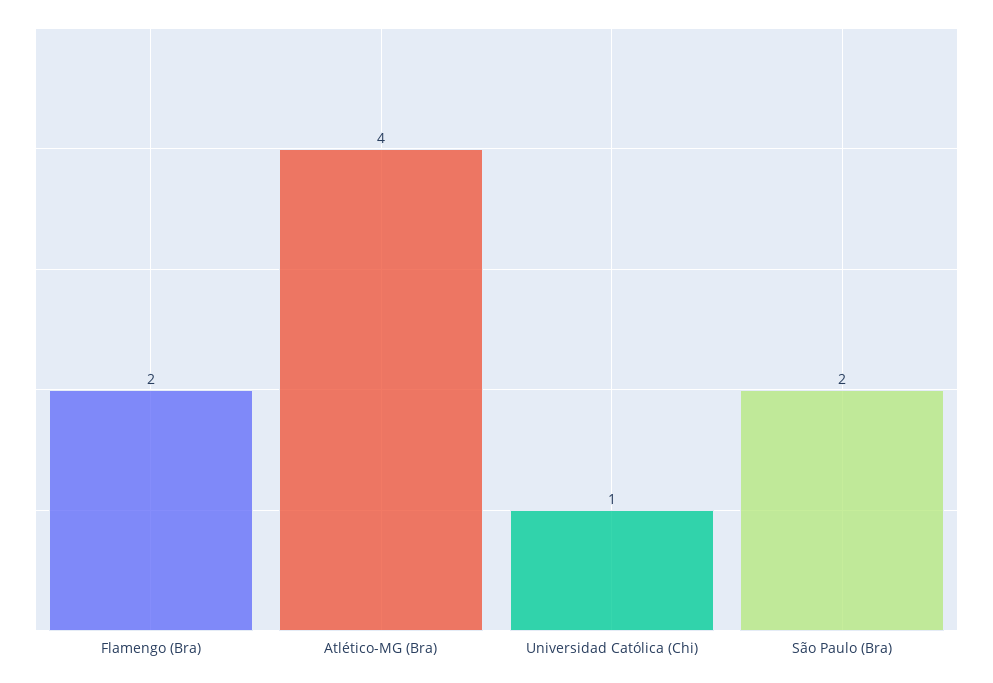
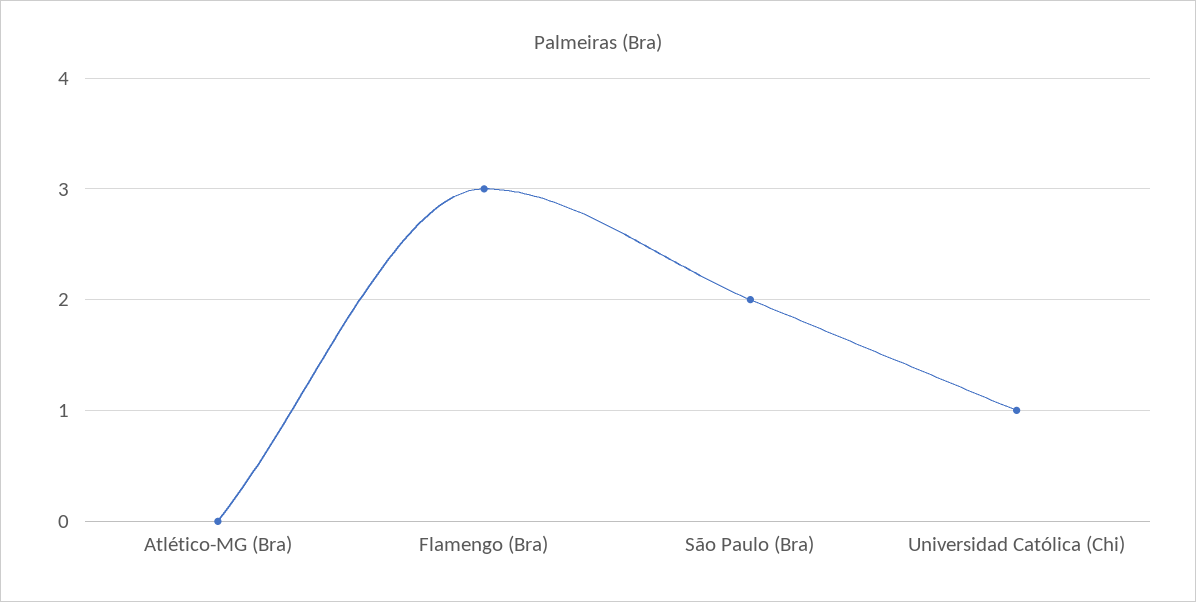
  {
-   "Flamengo (Bra)": 2,
+   "Flamengo (Bra)": 3,
-   "Atlético-MG (Bra)": 4,
+   "Atlético-MG (Bra)": 0,
    "Universidad Católica (Chi)": 1,
    "São Paulo (Bra)": 2
  }

